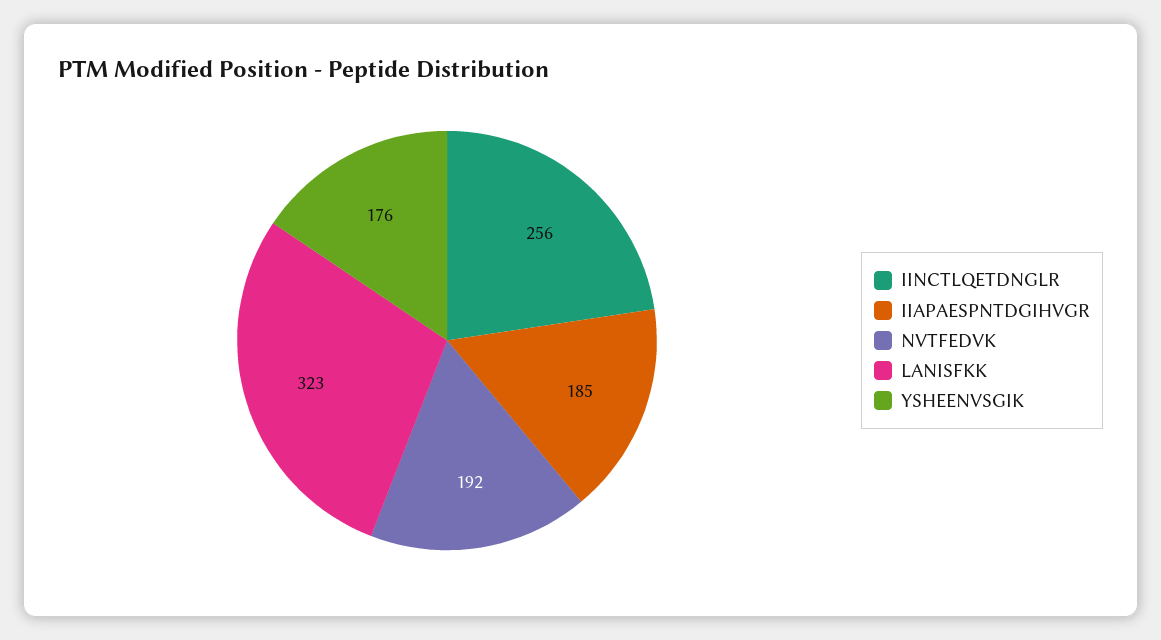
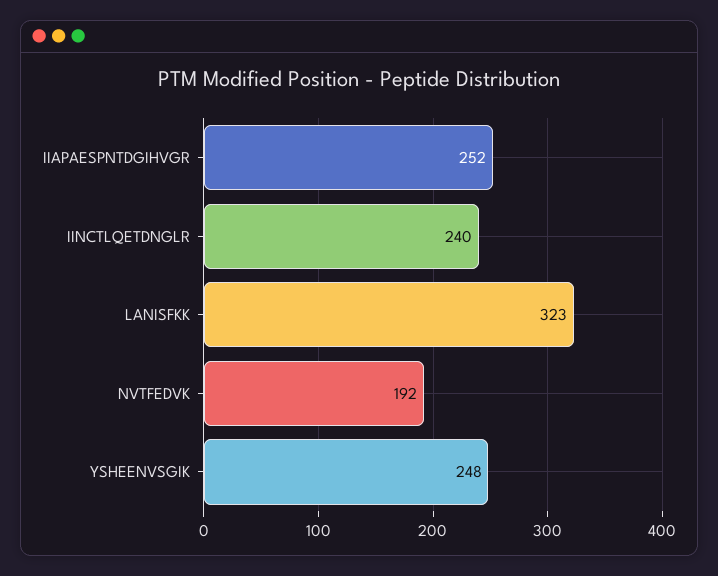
  {
-   "IINCTLQETDNGLR": 256,
+   "IINCTLQETDNGLR": 240,
-   "IIAPAESPNTDGIHVGR": 185,
+   "IIAPAESPNTDGIHVGR": 252,
    "NVTFEDVK": 192,
    "LANISFKK": 323,
-   "YSHEENVSGIK": 176
+   "YSHEENVSGIK": 248
  }

